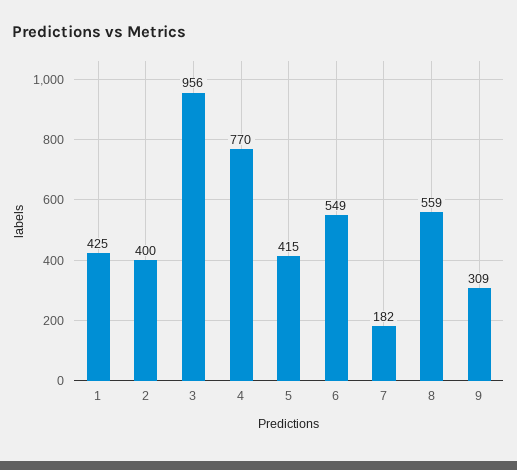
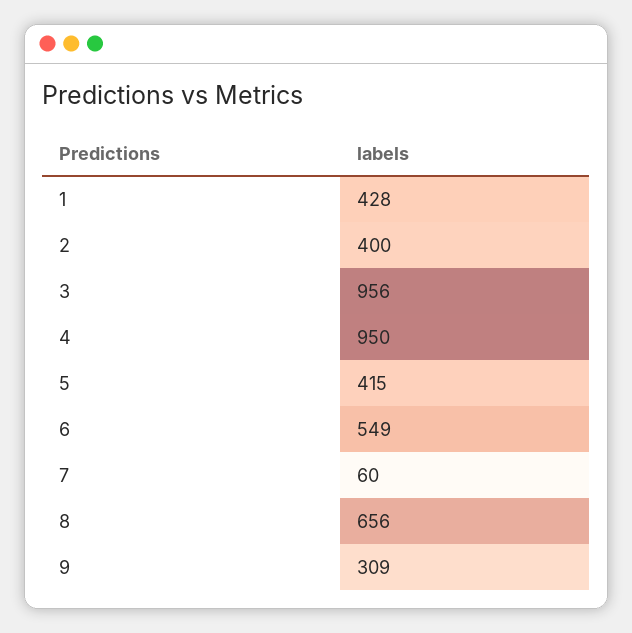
  {
-   "1": 425,
+   "1": 428,
    "2": 400,
    "3": 956,
-   "4": 770,
+   "4": 950,
    "5": 415,
    "6": 549,
-   "7": 182,
+   "7": 60,
-   "8": 559,
+   "8": 656,
    "9": 309
  }

